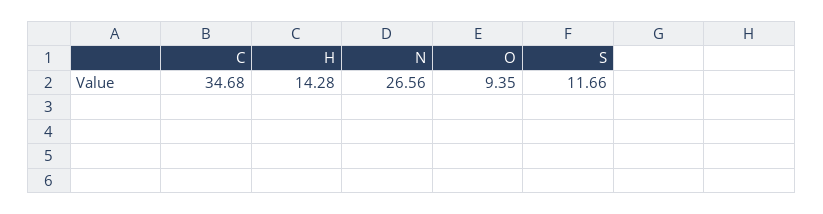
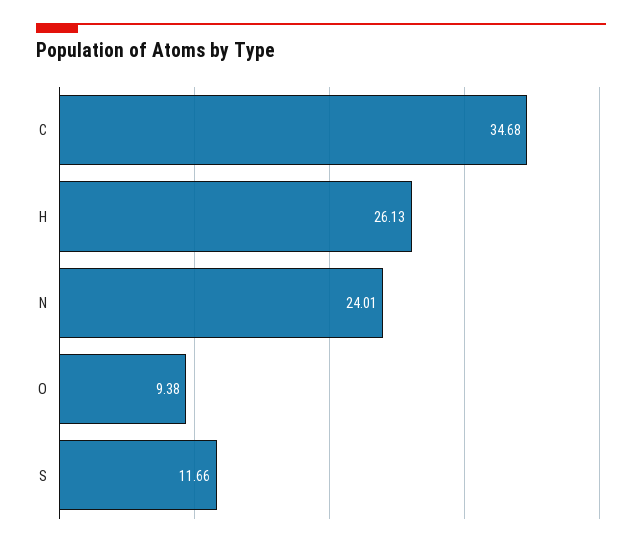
  {
    "C": 34.68,
-   "H": 14.28,
+   "H": 26.13,
-   "N": 26.56,
+   "N": 24.01,
-   "O": 9.35,
+   "O": 9.38,
    "S": 11.66
  }

